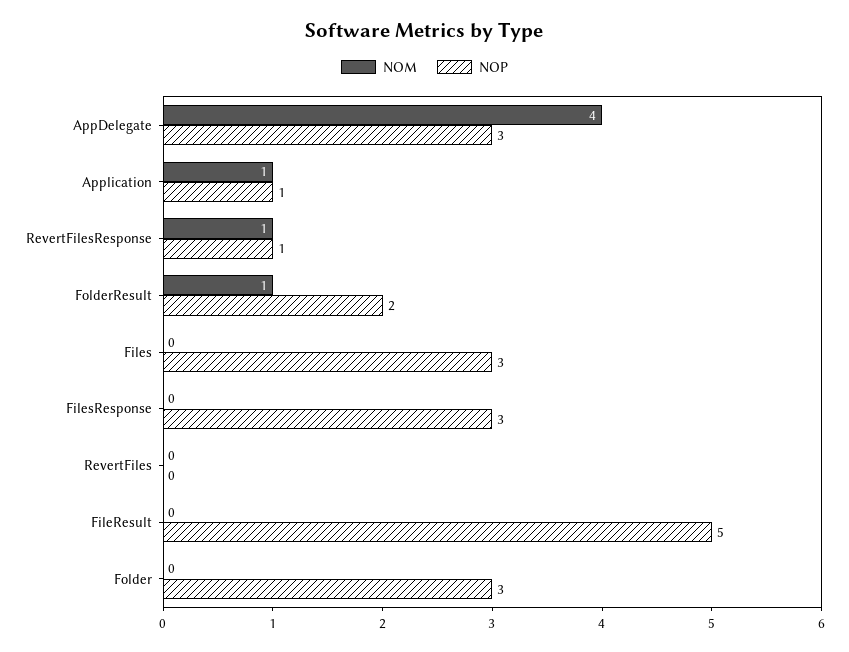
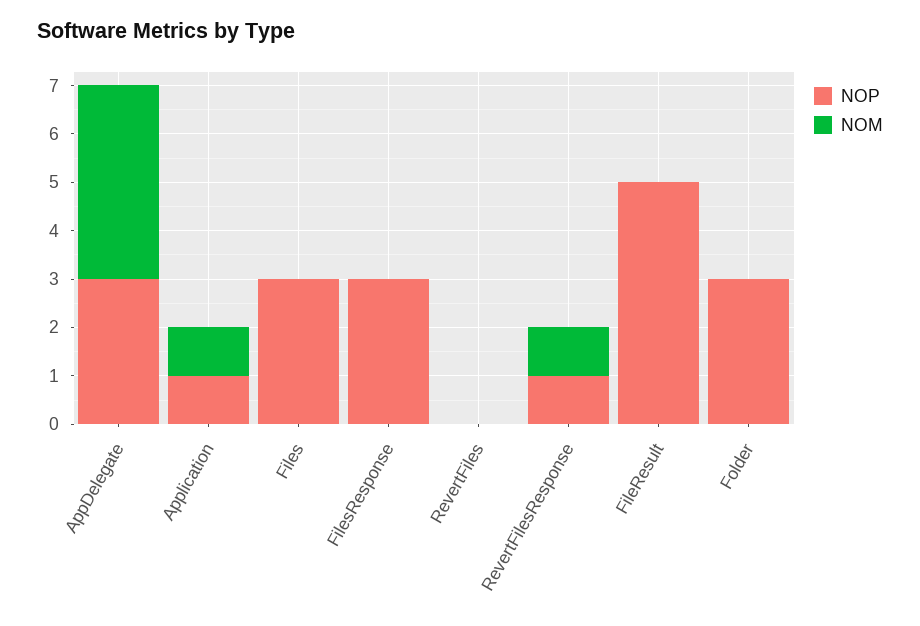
  {
    "NOM": {
      "AppDelegate": 4,
      "Application": 1,
      "RevertFilesResponse": 1,
-     "FolderResult": 1,
      "Files": 0,
      "FilesResponse": 0,
      "RevertFiles": 0,
      "FileResult": 0,
      "Folder": 0
    },
    "NOP": {
      "AppDelegate": 3,
      "Application": 1,
      "RevertFilesResponse": 1,
-     "FolderResult": 2,
      "Files": 3,
      "FilesResponse": 3,
      "RevertFiles": 0,
      "FileResult": 5,
      "Folder": 3
    }
  }

